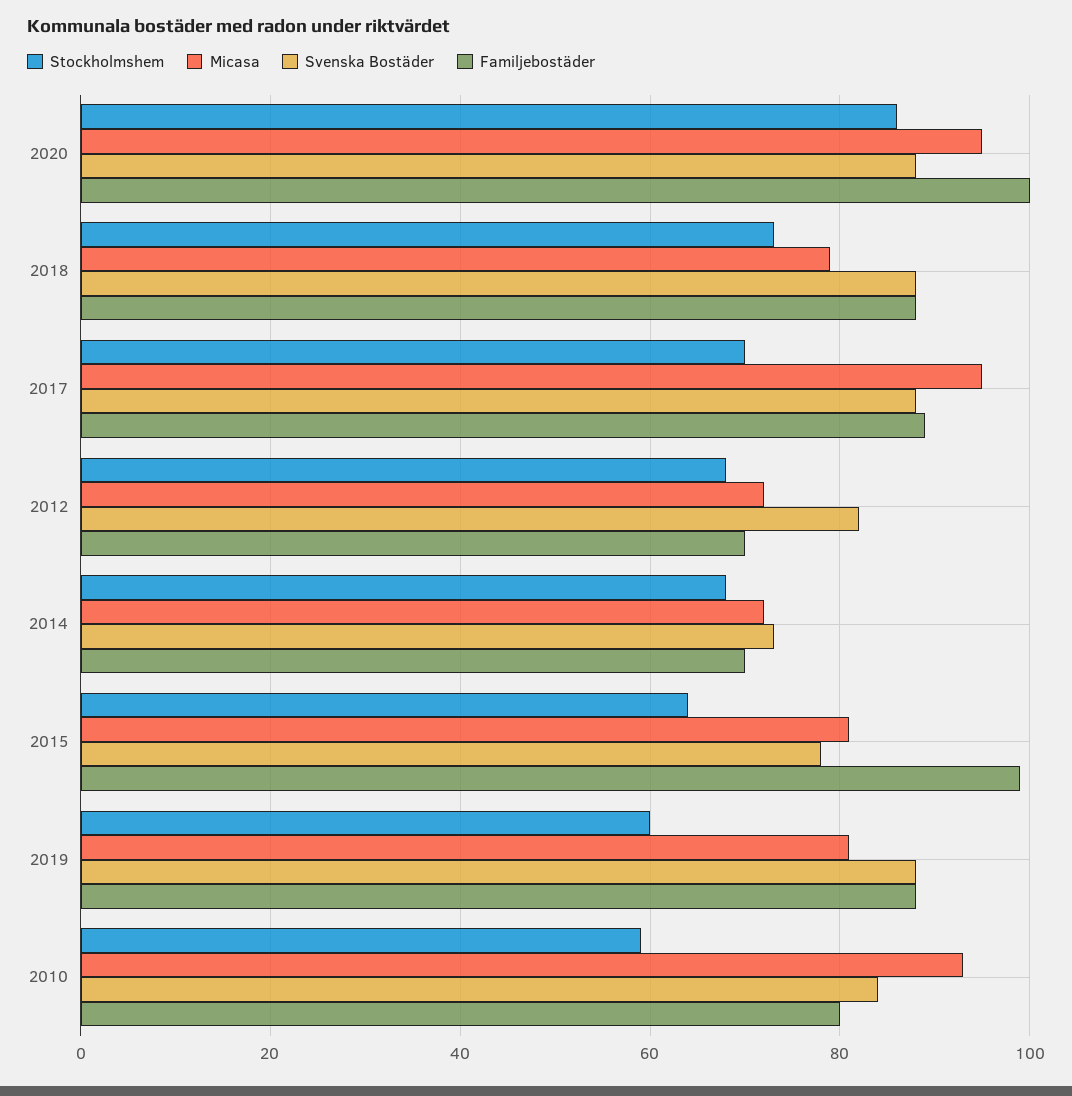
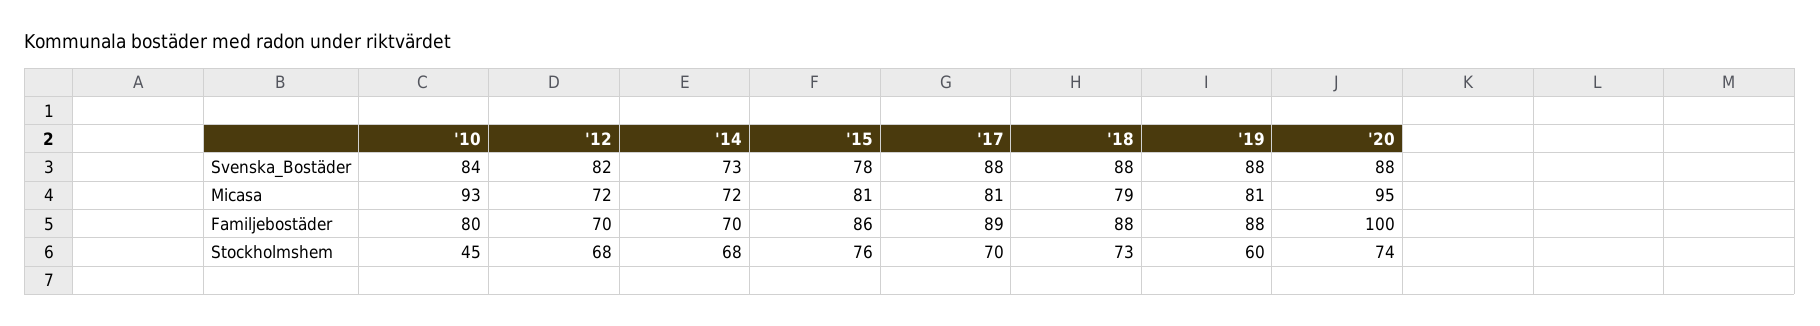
  {
    "Stockholmshem": {
-     "2020": 85,
+     "2020": 74,
      "2018": 73,
      "2017": 70,
      "2012": 68,
      "2014": 68,
-     "2015": 65,
+     "2015": 76,
      "2019": 60,
-     "2010": 60
+     "2010": 45
    },
    "Micasa": {
      "2020": 95,
      "2018": 79,
-     "2017": 95,
+     "2017": 81,
      "2012": 72,
      "2014": 72,
      "2015": 81,
      "2019": 81,
      "2010": 93
    },
    "Svenska Bostäder": {
      "2020": 88,
      "2018": 88,
      "2017": 88,
      "2012": 82,
      "2014": 73,
      "2015": 78,
      "2019": 88,
      "2010": 84
    },
    "Familjebostäder": {
      "2020": 100,
      "2018": 88,
      "2017": 89,
      "2012": 70,
      "2014": 70,
-     "2015": 100,
+     "2015": 86,
      "2019": 88,
      "2010": 80
    }
  }

